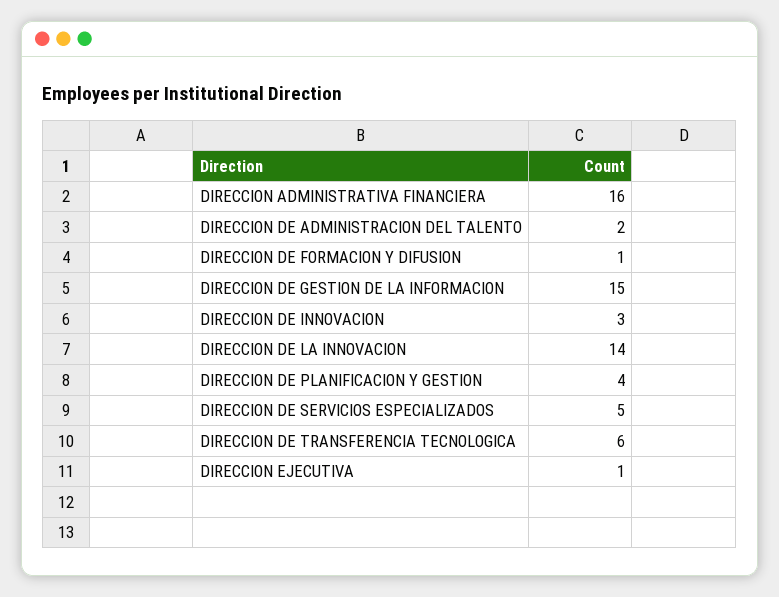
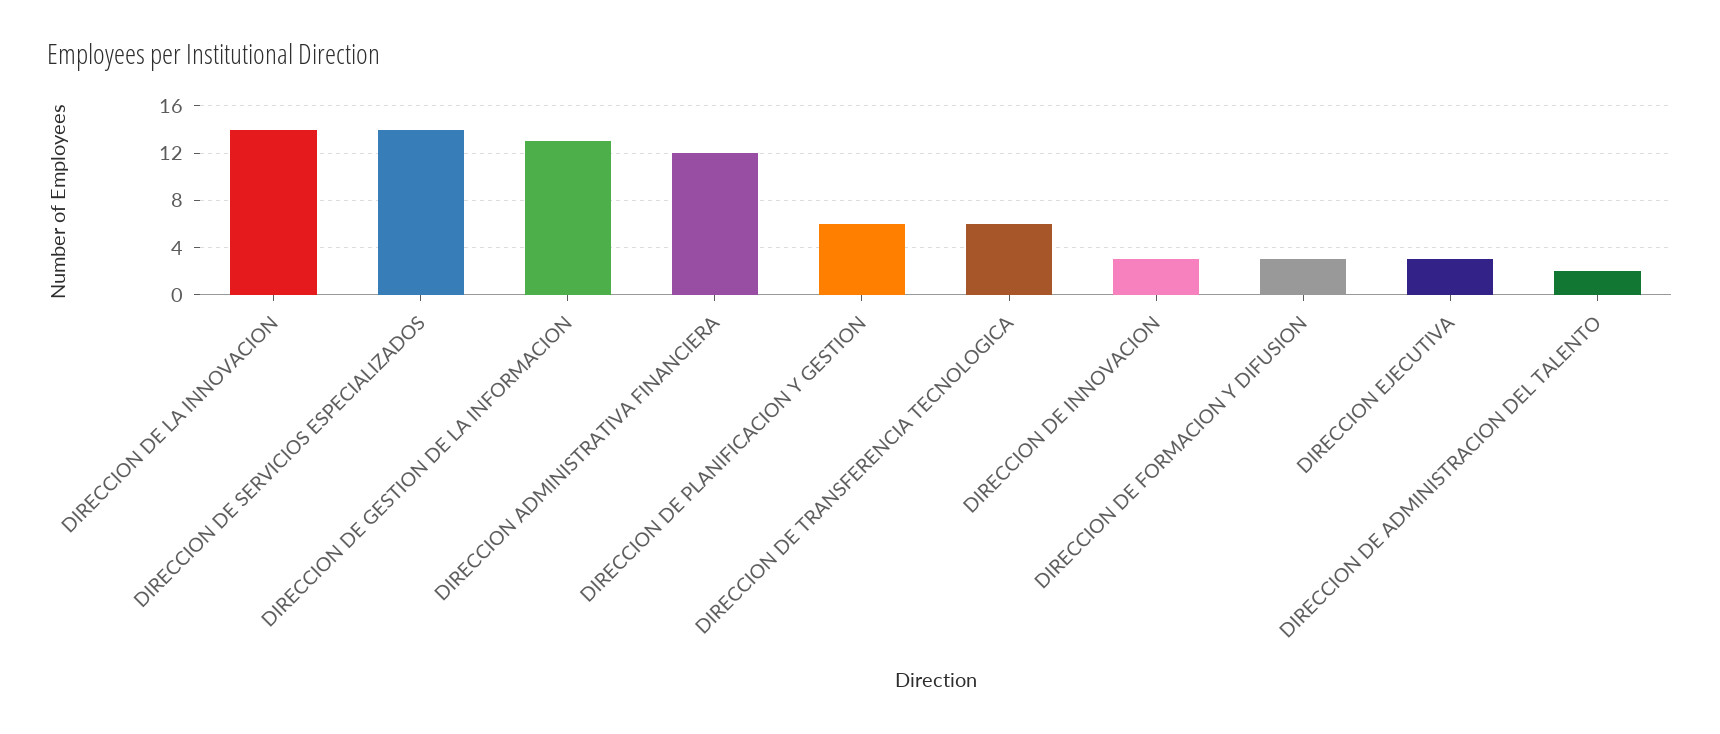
  {
-   "DIRECCION ADMINISTRATIVA FINANCIERA": 16,
+   "DIRECCION ADMINISTRATIVA FINANCIERA": 12,
    "DIRECCION DE ADMINISTRACION DEL TALENTO": 2,
-   "DIRECCION DE FORMACION Y DIFUSION": 1,
+   "DIRECCION DE FORMACION Y DIFUSION": 3,
-   "DIRECCION DE GESTION DE LA INFORMACION": 15,
+   "DIRECCION DE GESTION DE LA INFORMACION": 13,
    "DIRECCION DE INNOVACION": 3,
    "DIRECCION DE LA INNOVACION": 14,
-   "DIRECCION DE PLANIFICACION Y GESTION": 4,
+   "DIRECCION DE PLANIFICACION Y GESTION": 6,
-   "DIRECCION DE SERVICIOS ESPECIALIZADOS": 5,
+   "DIRECCION DE SERVICIOS ESPECIALIZADOS": 14,
    "DIRECCION DE TRANSFERENCIA TECNOLOGICA": 6,
-   "DIRECCION EJECUTIVA": 1
+   "DIRECCION EJECUTIVA": 3
  }

